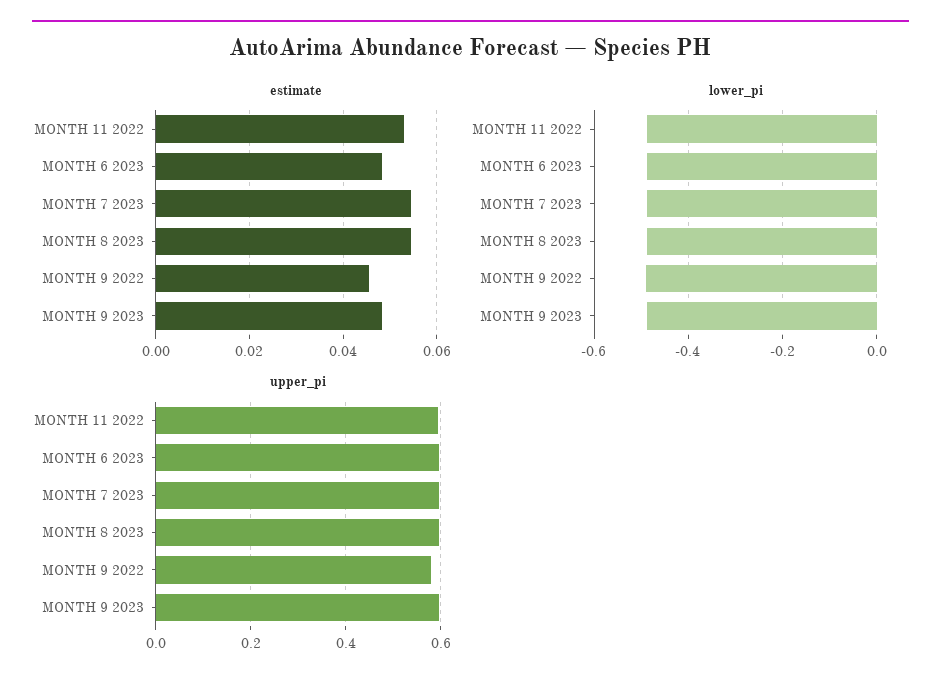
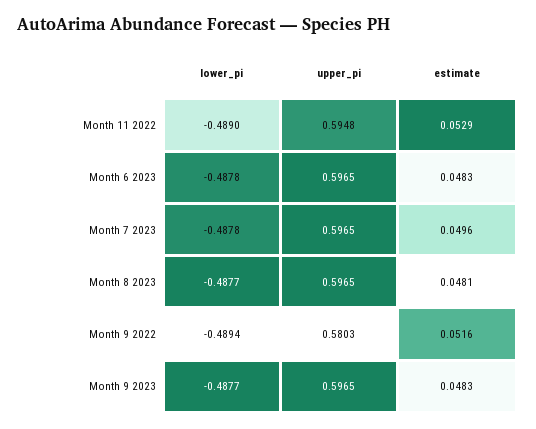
  {
    "estimate": {
      "MONTH 11 2022": 0.0529,
      "MONTH 6 2023": 0.0483,
-     "MONTH 7 2023": 0.054,
+     "MONTH 7 2023": 0.0496,
-     "MONTH 8 2023": 0.054,
+     "MONTH 8 2023": 0.0481,
-     "MONTH 9 2022": 0.046,
+     "MONTH 9 2022": 0.0516,
      "MONTH 9 2023": 0.0483
    },
    "lower_pi": {
      "MONTH 11 2022": -0.489,
      "MONTH 6 2023": -0.4878,
      "MONTH 7 2023": -0.4878,
      "MONTH 8 2023": -0.4877,
      "MONTH 9 2022": -0.4894,
      "MONTH 9 2023": -0.4877
    },
    "upper_pi": {
      "MONTH 11 2022": 0.5948,
      "MONTH 6 2023": 0.5965,
      "MONTH 7 2023": 0.5965,
      "MONTH 8 2023": 0.5965,
      "MONTH 9 2022": 0.5803,
      "MONTH 9 2023": 0.5965
    }
  }

